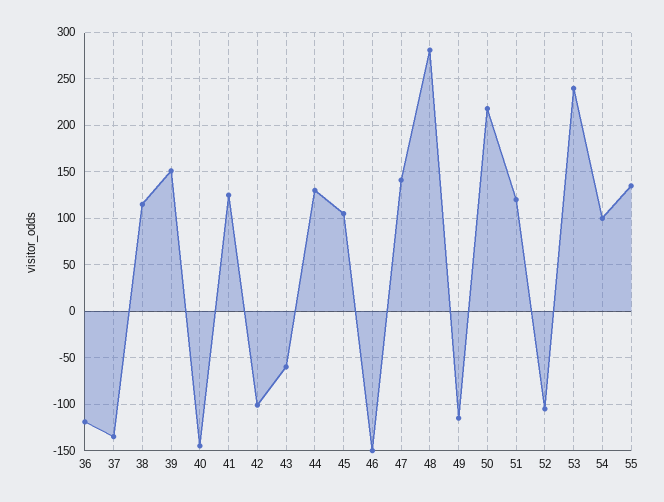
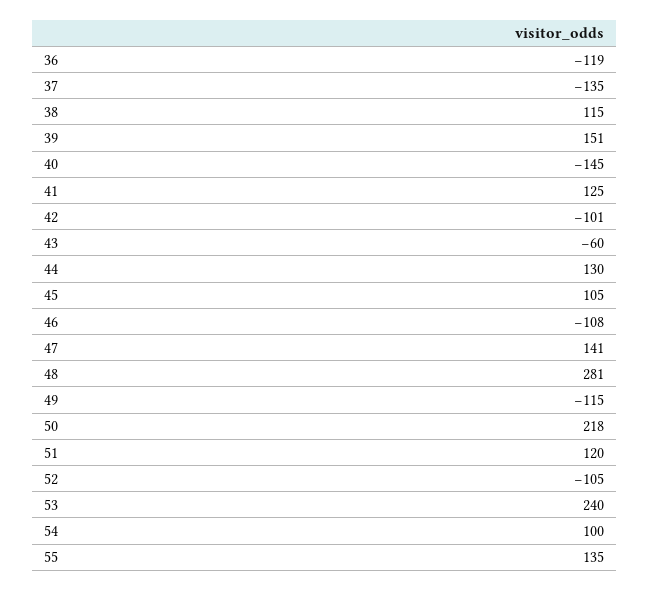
  {
    "36": -119,
    "37": -135,
    "38": 115,
    "39": 151,
    "40": -145,
    "41": 125,
    "42": -101,
    "43": -60,
    "44": 130,
    "45": 105,
-   "46": -150,
+   "46": -108,
    "47": 141,
    "48": 281,
    "49": -115,
    "50": 218,
    "51": 120,
    "52": -105,
    "53": 240,
    "54": 100,
    "55": 135
  }

